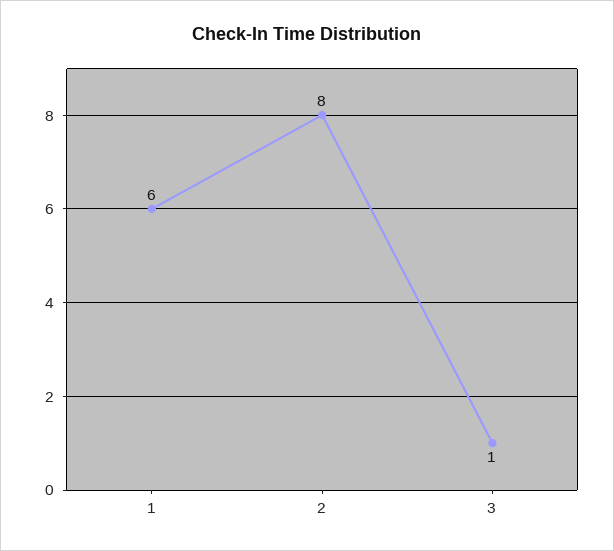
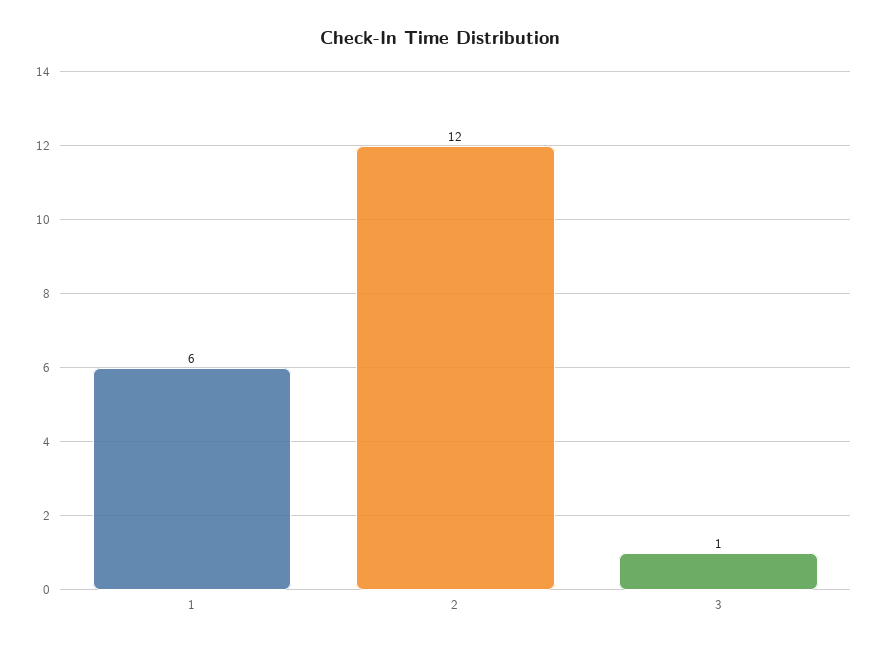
  {
    "1": 6,
-   "2": 8,
+   "2": 12,
    "3": 1
  }

